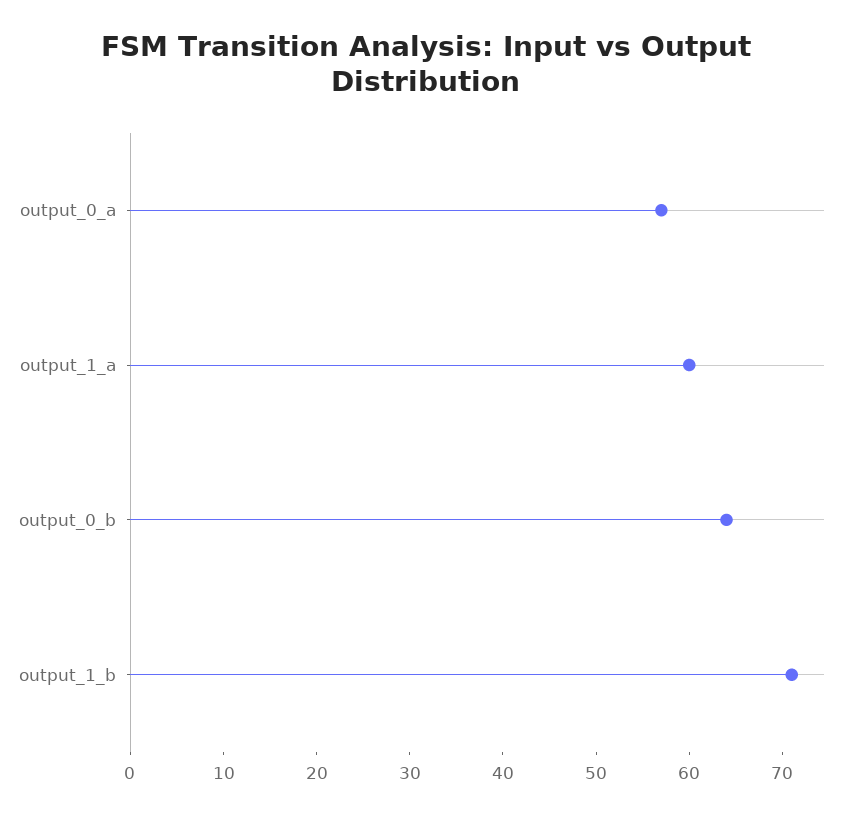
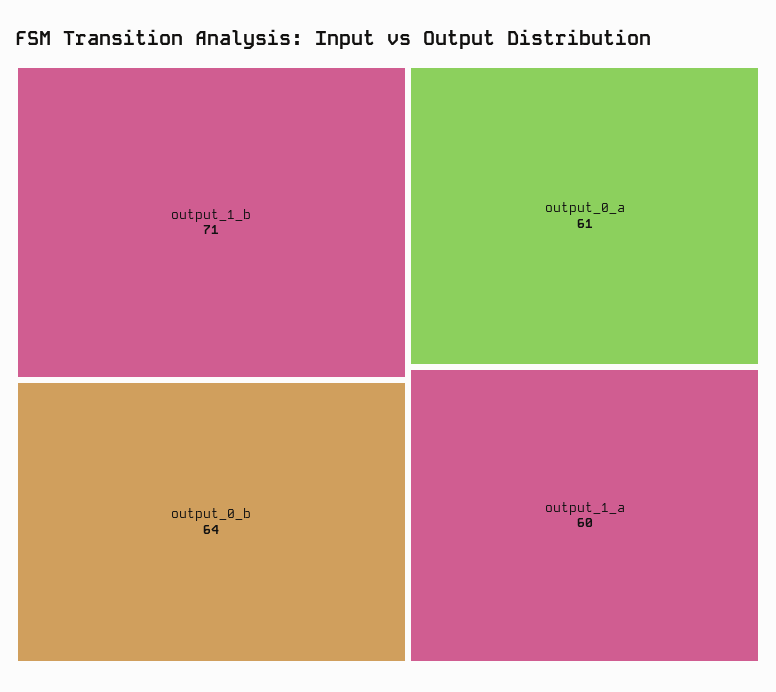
  {
-   "output_0_a": 57,
+   "output_0_a": 61,
    "output_1_a": 60,
    "output_0_b": 64,
    "output_1_b": 71
  }

